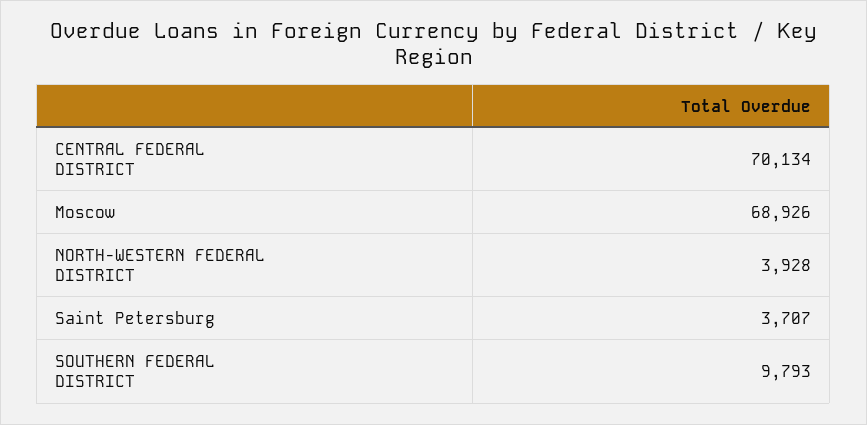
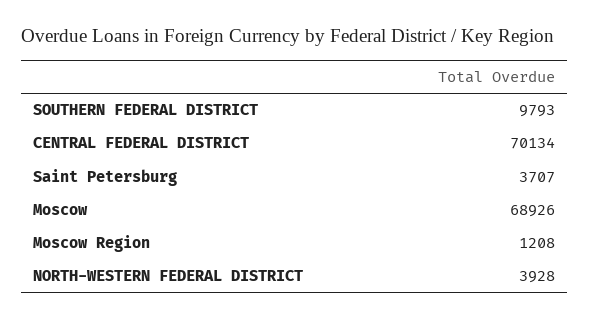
  {
    "CENTRAL FEDERAL DISTRICT": 70134,
    "Moscow": 68926,
    "NORTH-WESTERN FEDERAL DISTRICT": 3928,
    "Saint Petersburg": 3707,
-   "SOUTHERN FEDERAL DISTRICT": 9793
+   "SOUTHERN FEDERAL DISTRICT": 9793,
+   "Moscow Region": 1208
  }

